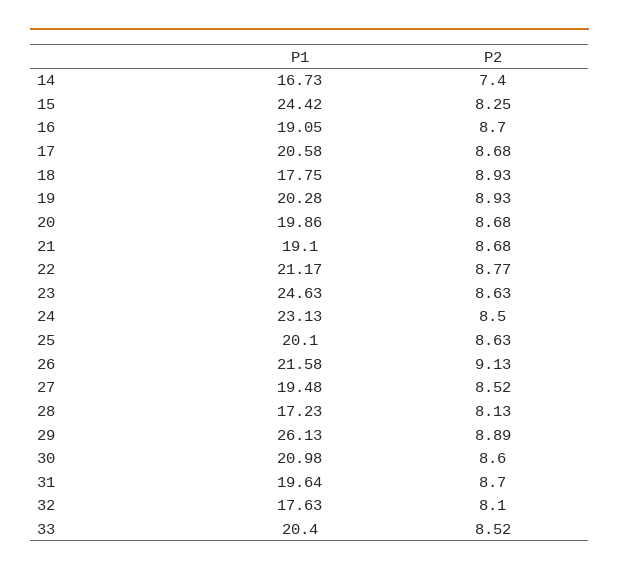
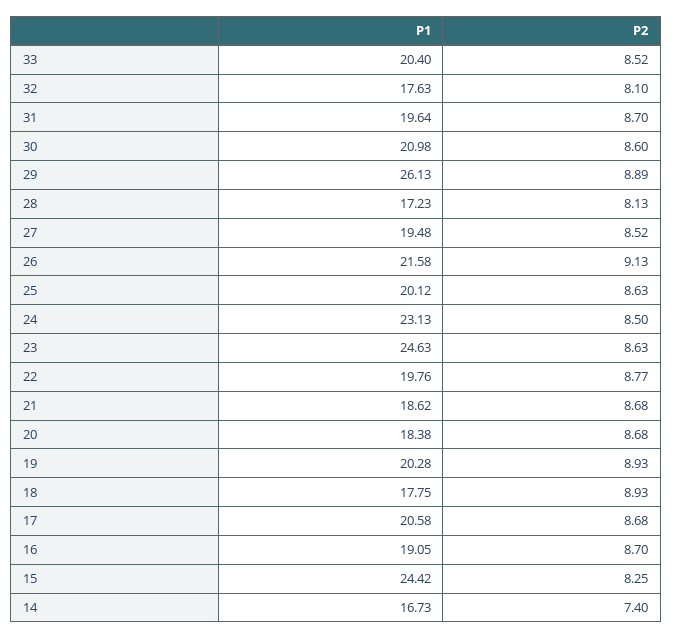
  {
    "P1": {
      "14": 16.73,
      "15": 24.42,
      "16": 19.05,
      "17": 20.58,
      "18": 17.75,
      "19": 20.28,
-     "20": 19.86,
+     "20": 18.38,
-     "21": 19.1,
+     "21": 18.62,
-     "22": 21.17,
+     "22": 19.76,
      "23": 24.63,
      "24": 23.13,
-     "25": 20.1,
+     "25": 20.12,
      "26": 21.58,
      "27": 19.48,
      "28": 17.23,
      "29": 26.13,
      "30": 20.98,
      "31": 19.64,
      "32": 17.63,
      "33": 20.4
    },
    "P2": {
      "14": 7.4,
      "15": 8.25,
      "16": 8.7,
      "17": 8.68,
      "18": 8.93,
      "19": 8.93,
      "20": 8.68,
      "21": 8.68,
      "22": 8.77,
      "23": 8.63,
      "24": 8.5,
      "25": 8.63,
      "26": 9.13,
      "27": 8.52,
      "28": 8.13,
      "29": 8.89,
      "30": 8.6,
      "31": 8.7,
      "32": 8.1,
      "33": 8.52
    }
  }

